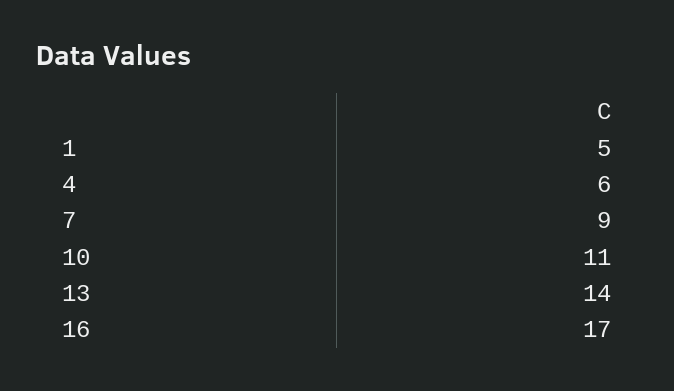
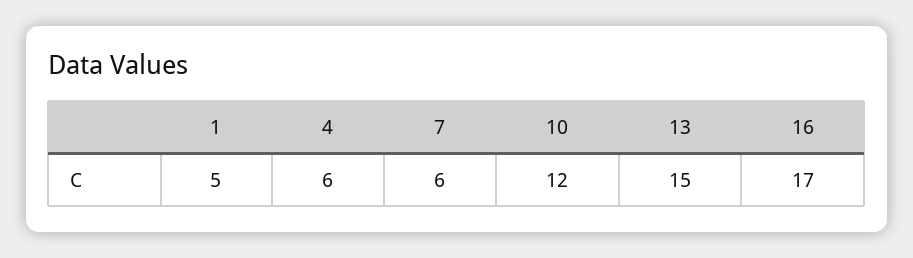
  {
    "1": 5,
    "4": 6,
-   "7": 9,
+   "7": 6,
-   "10": 11,
+   "10": 12,
-   "13": 14,
+   "13": 15,
    "16": 17
  }

